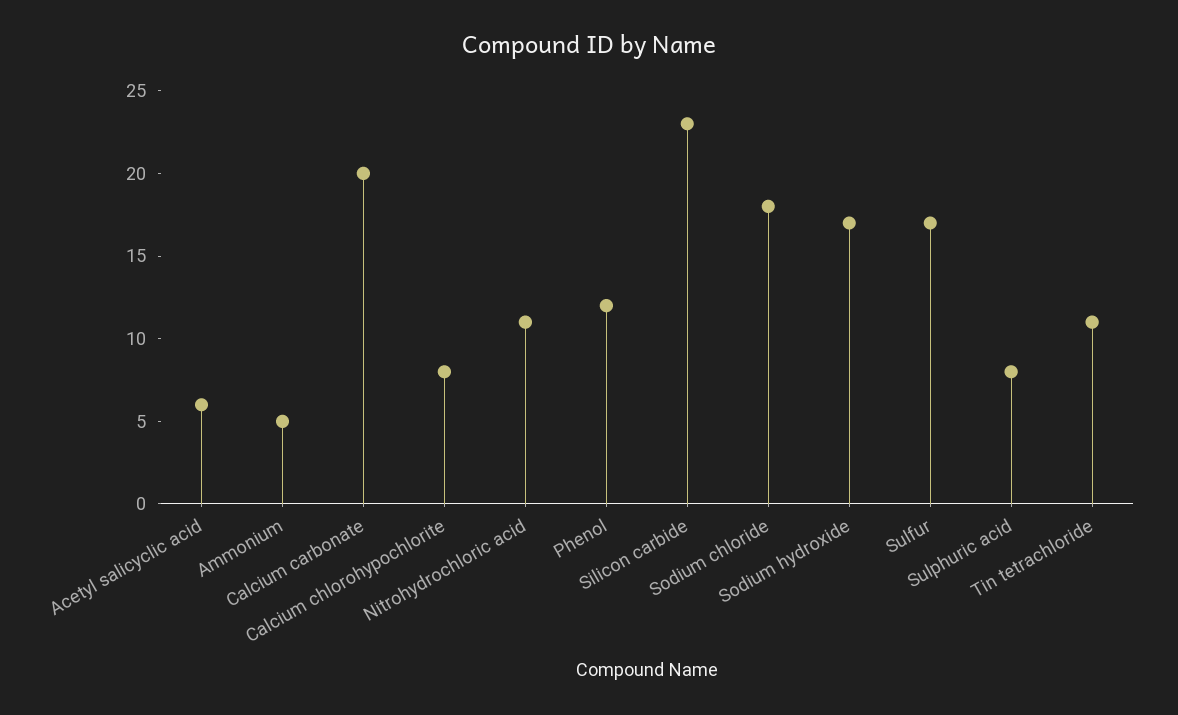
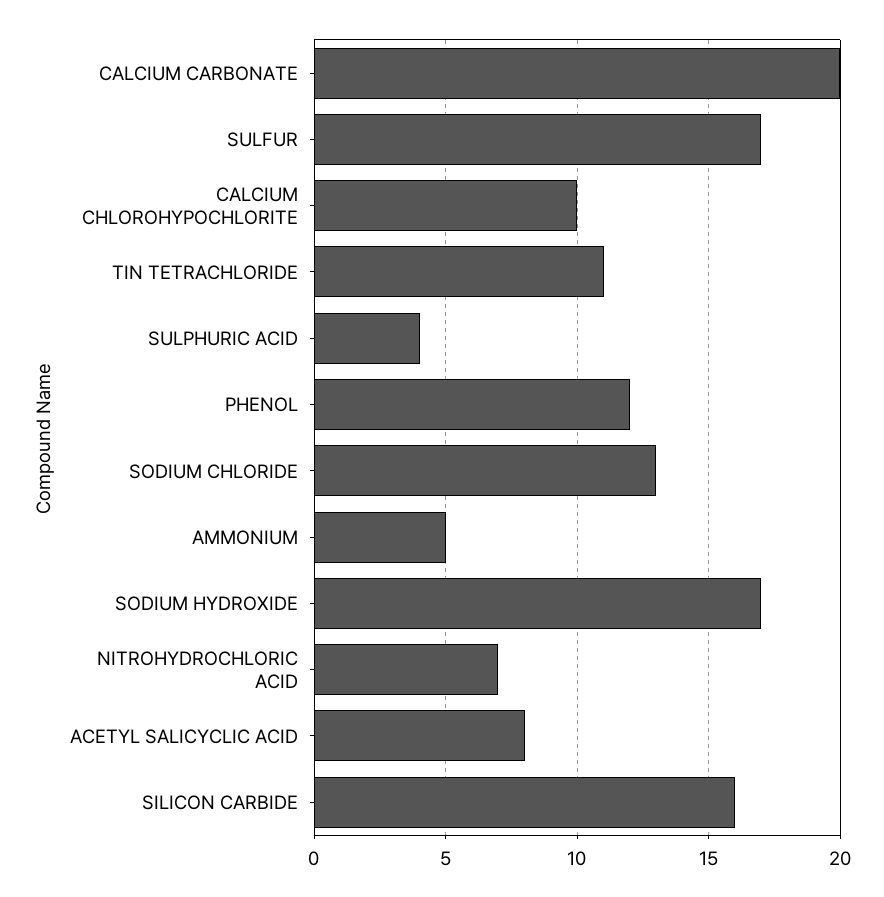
  {
-   "Acetyl salicyclic acid": 6,
+   "Acetyl salicyclic acid": 8,
    "Ammonium": 5,
    "Calcium carbonate": 20,
-   "Calcium chlorohypochlorite": 8,
+   "Calcium chlorohypochlorite": 10,
-   "Nitrohydrochloric acid": 11,
+   "Nitrohydrochloric acid": 7,
    "Phenol": 12,
-   "Silicon carbide": 23,
+   "Silicon carbide": 16,
-   "Sodium chloride": 18,
+   "Sodium chloride": 13,
    "Sodium hydroxide": 17,
    "Sulfur": 17,
-   "Sulphuric acid": 8,
+   "Sulphuric acid": 4,
    "Tin tetrachloride": 11
  }

